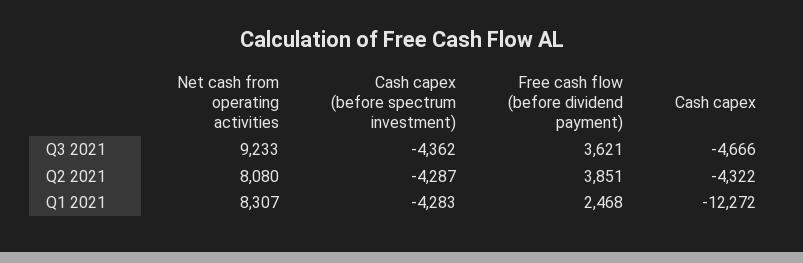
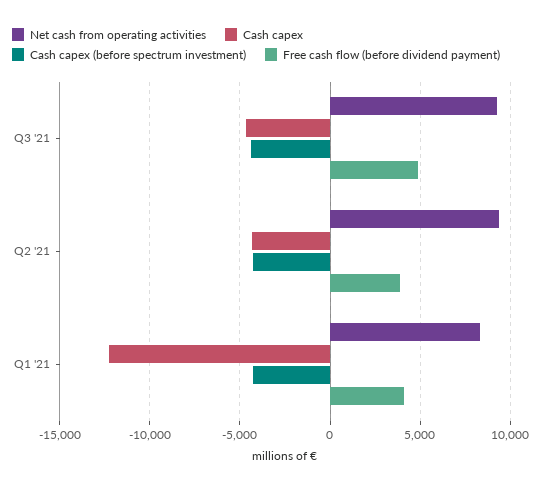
  {
    "Net cash from operating activities": {
      "Q3 2021": 9233,
-     "Q2 2021": 8080,
+     "Q2 2021": 9500,
      "Q1 2021": 8307
    },
    "Cash capex (before spectrum investment)": {
      "Q3 2021": -4362,
      "Q2 2021": -4287,
      "Q1 2021": -4283
    },
    "Free cash flow (before dividend payment)": {
-     "Q3 2021": 3621,
+     "Q3 2021": 5000,
      "Q2 2021": 3851,
-     "Q1 2021": 2468
+     "Q1 2021": 4000
    },
    "Cash capex": {
      "Q3 2021": -4666,
      "Q2 2021": -4322,
      "Q1 2021": -12272
    }
  }

